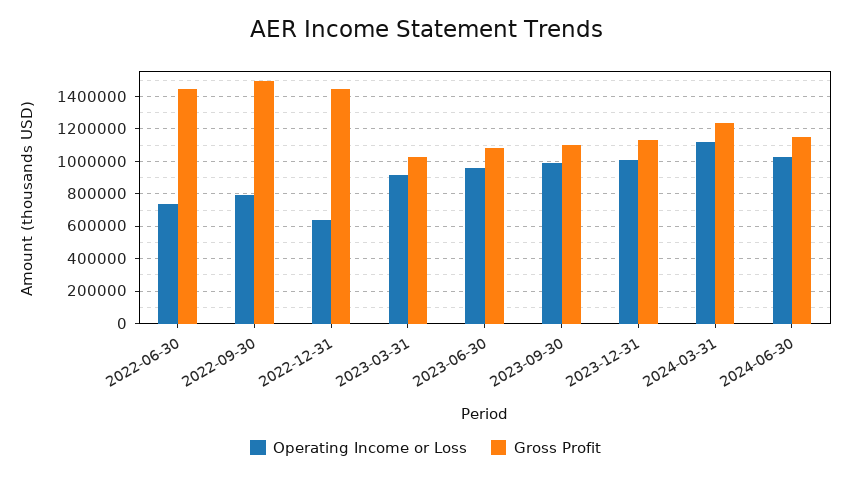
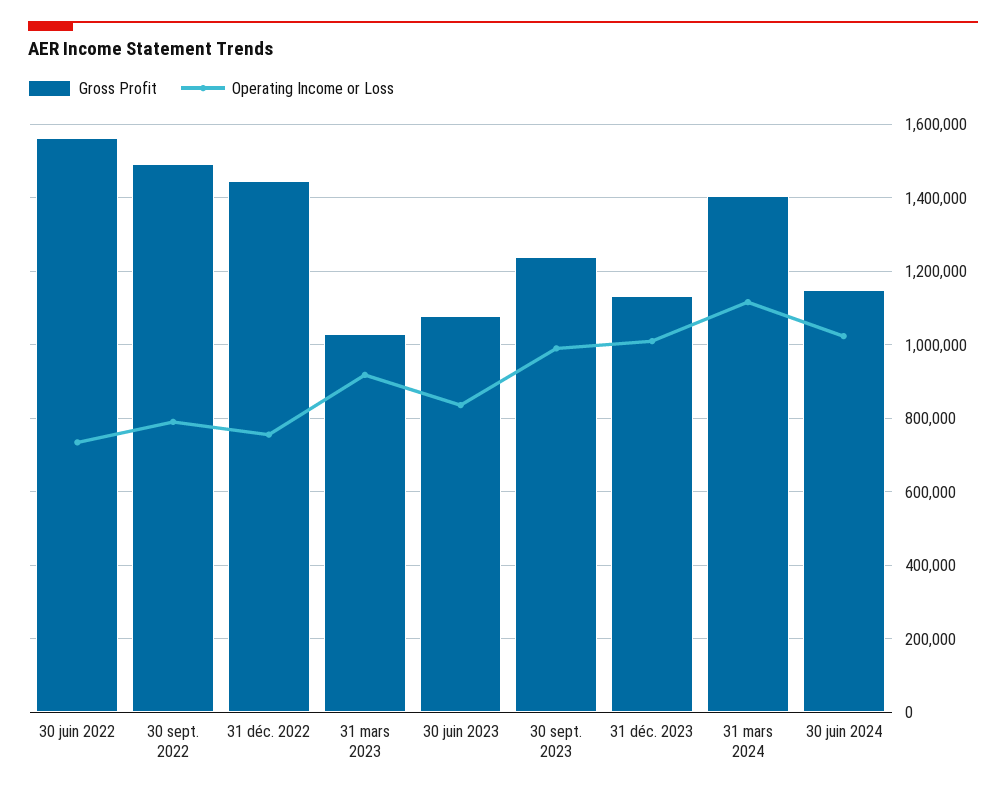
  {
    "Operating Income or Loss": {
      "2022-06-30": 740000,
      "2022-09-30": 800000,
-     "2022-12-31": 650000,
+     "2022-12-31": 760000,
      "2023-03-31": 920000,
-     "2023-06-30": 950000,
+     "2023-06-30": 840000,
      "2023-09-30": 1000000,
      "2023-12-31": 1020000,
      "2024-03-31": 1120000,
      "2024-06-30": 1020000
    },
    "Gross Profit": {
-     "2022-06-30": 1450000,
+     "2022-06-30": 1560000,
      "2022-09-30": 1500000,
      "2022-12-31": 1440000,
      "2023-03-31": 1020000,
      "2023-06-30": 1080000,
-     "2023-09-30": 1100000,
+     "2023-09-30": 1240000,
      "2023-12-31": 1140000,
-     "2024-03-31": 1250000,
+     "2024-03-31": 1400000,
      "2024-06-30": 1140000
    }
  }

